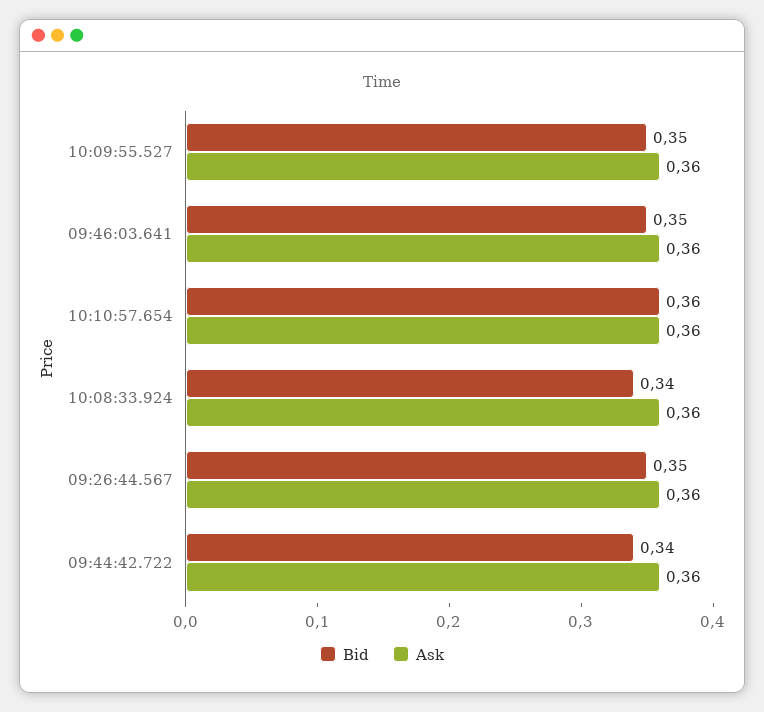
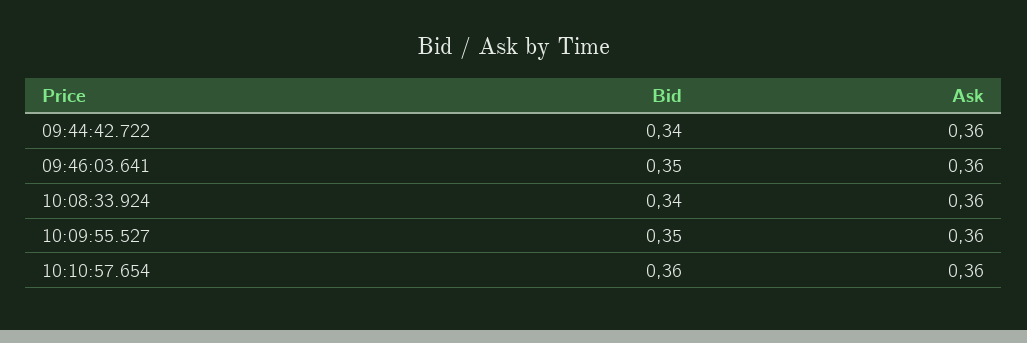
  {
    "Bid": {
      "10:09:55.527": 0.35,
      "09:46:03.641": 0.35,
      "10:10:57.654": 0.36,
      "10:08:33.924": 0.34,
-     "09:26:44.567": 0.35,
      "09:44:42.722": 0.34
    },
    "Ask": {
      "10:09:55.527": 0.36,
      "09:46:03.641": 0.36,
      "10:10:57.654": 0.36,
      "10:08:33.924": 0.36,
-     "09:26:44.567": 0.36,
      "09:44:42.722": 0.36
    }
  }

